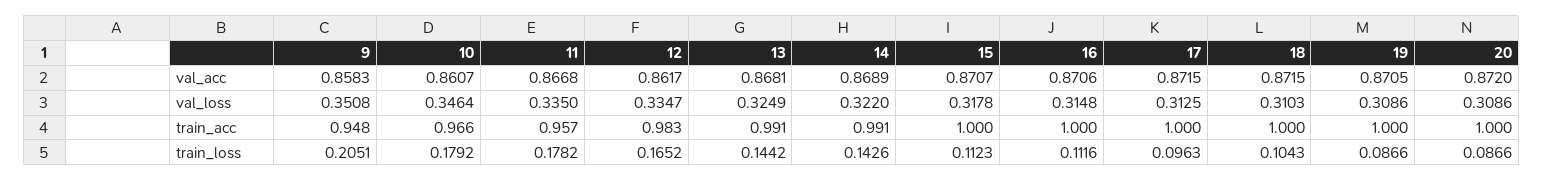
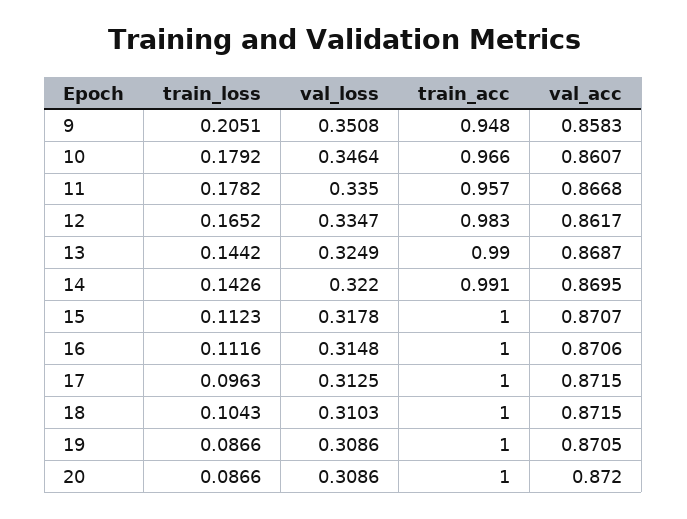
  {
    "9": {
      "val_acc": 0.8583,
      "val_loss": 0.3508,
      "train_acc": 0.948,
      "train_loss": 0.2051
    },
    "10": {
      "val_acc": 0.8607,
      "val_loss": 0.3464,
      "train_acc": 0.966,
      "train_loss": 0.1792
    },
    "11": {
      "val_acc": 0.8668,
      "val_loss": 0.335,
      "train_acc": 0.957,
      "train_loss": 0.1782
    },
    "12": {
      "val_acc": 0.8617,
      "val_loss": 0.3347,
      "train_acc": 0.983,
      "train_loss": 0.1652
    },
    "13": {
-     "val_acc": 0.8681,
+     "val_acc": 0.8687,
      "val_loss": 0.3249,
-     "train_acc": 0.991,
+     "train_acc": 0.99,
      "train_loss": 0.1442
    },
    "14": {
-     "val_acc": 0.8689,
+     "val_acc": 0.8695,
      "val_loss": 0.322,
      "train_acc": 0.991,
      "train_loss": 0.1426
    },
    "15": {
      "val_acc": 0.8707,
      "val_loss": 0.3178,
      "train_acc": 1,
      "train_loss": 0.1123
    },
    "16": {
      "val_acc": 0.8706,
      "val_loss": 0.3148,
      "train_acc": 1,
      "train_loss": 0.1116
    },
    "17": {
      "val_acc": 0.8715,
      "val_loss": 0.3125,
      "train_acc": 1,
      "train_loss": 0.0963
    },
    "18": {
      "val_acc": 0.8715,
      "val_loss": 0.3103,
      "train_acc": 1,
      "train_loss": 0.1043
    },
    "19": {
      "val_acc": 0.8705,
      "val_loss": 0.3086,
      "train_acc": 1,
      "train_loss": 0.0866
    },
    "20": {
      "val_acc": 0.872,
      "val_loss": 0.3086,
      "train_acc": 1,
      "train_loss": 0.0866
    }
  }

